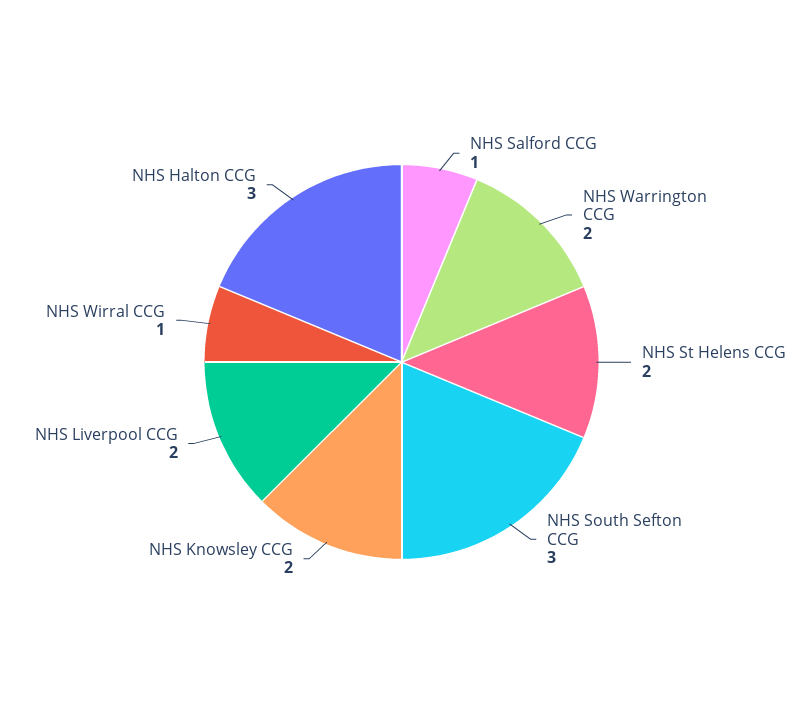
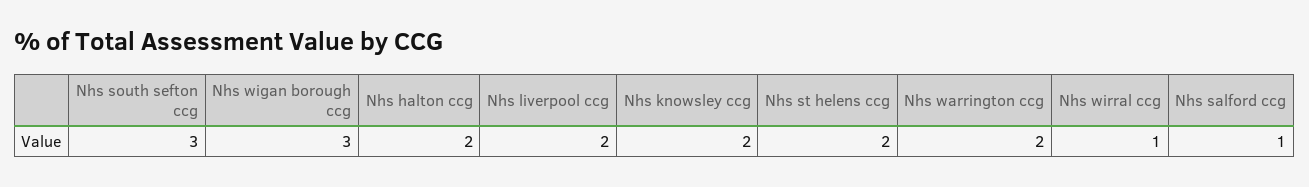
  {
    "NHS Salford CCG": 1,
    "NHS Warrington CCG": 2,
    "NHS St Helens CCG": 2,
    "NHS South Sefton CCG": 3,
    "NHS Knowsley CCG": 2,
    "NHS Liverpool CCG": 2,
    "NHS Wirral CCG": 1,
-   "NHS Halton CCG": 3
+   "NHS Halton CCG": 2,
+   "Nhs wigan borough ccg": 3
  }

